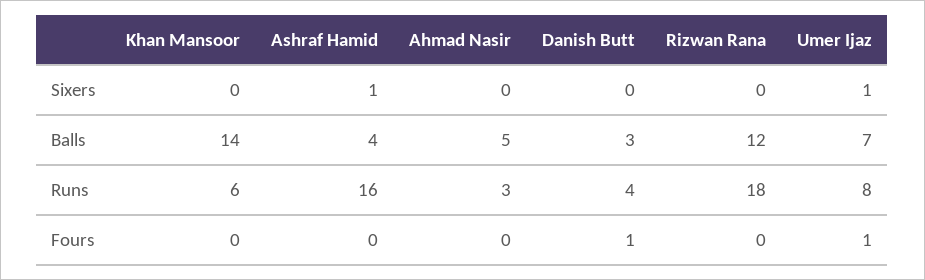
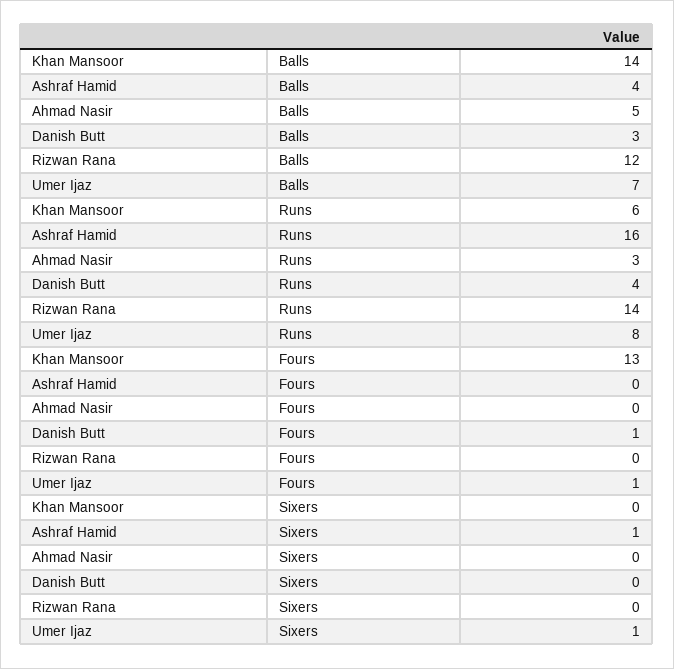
  {
    "Khan Mansoor": {
      "Sixers": 0,
      "Balls": 14,
      "Runs": 6,
-     "Fours": 0
+     "Fours": 13
    },
    "Ashraf Hamid": {
      "Sixers": 1,
      "Balls": 4,
      "Runs": 16,
      "Fours": 0
    },
    "Ahmad Nasir": {
      "Sixers": 0,
      "Balls": 5,
      "Runs": 3,
      "Fours": 0
    },
    "Danish Butt": {
      "Sixers": 0,
      "Balls": 3,
      "Runs": 4,
      "Fours": 1
    },
    "Rizwan Rana": {
      "Sixers": 0,
      "Balls": 12,
-     "Runs": 18,
+     "Runs": 14,
      "Fours": 0
    },
    "Umer Ijaz": {
      "Sixers": 1,
      "Balls": 7,
      "Runs": 8,
      "Fours": 1
    }
  }

